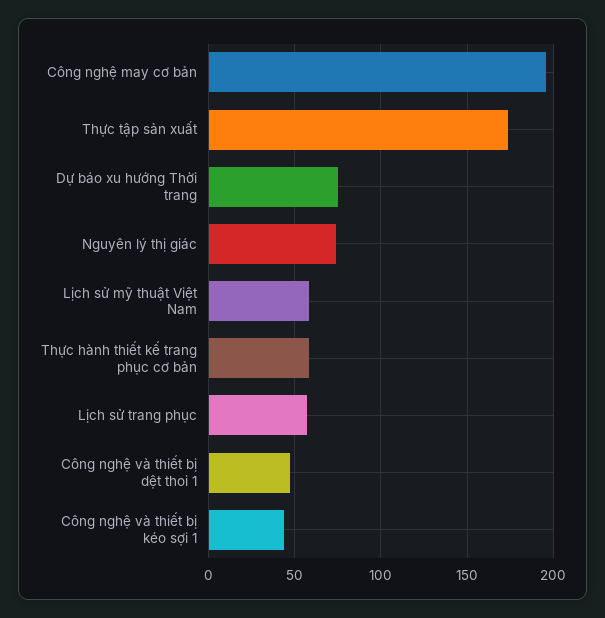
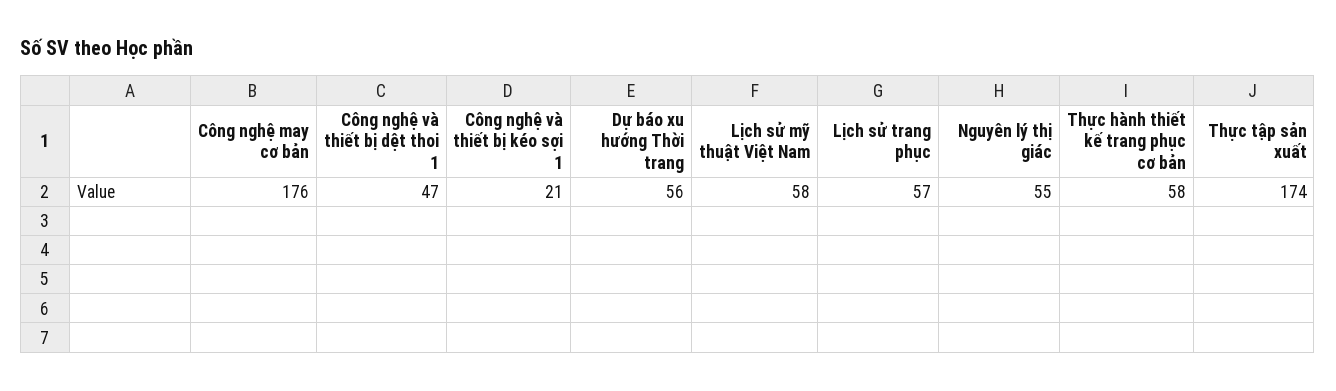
  {
-   "Công nghệ may cơ bản": 195,
+   "Công nghệ may cơ bản": 176,
    "Thực tập sản xuất": 174,
-   "Dự báo xu hướng Thời trang": 75,
+   "Dự báo xu hướng Thời trang": 56,
-   "Nguyên lý thị giác": 75,
+   "Nguyên lý thị giác": 55,
    "Lịch sử mỹ thuật Việt Nam": 58,
    "Thực hành thiết kế trang phục cơ bản": 58,
    "Lịch sử trang phục": 57,
    "Công nghệ và thiết bị dệt thoi 1": 47,
-   "Công nghệ và thiết bị kéo sợi 1": 45
+   "Công nghệ và thiết bị kéo sợi 1": 21
  }

